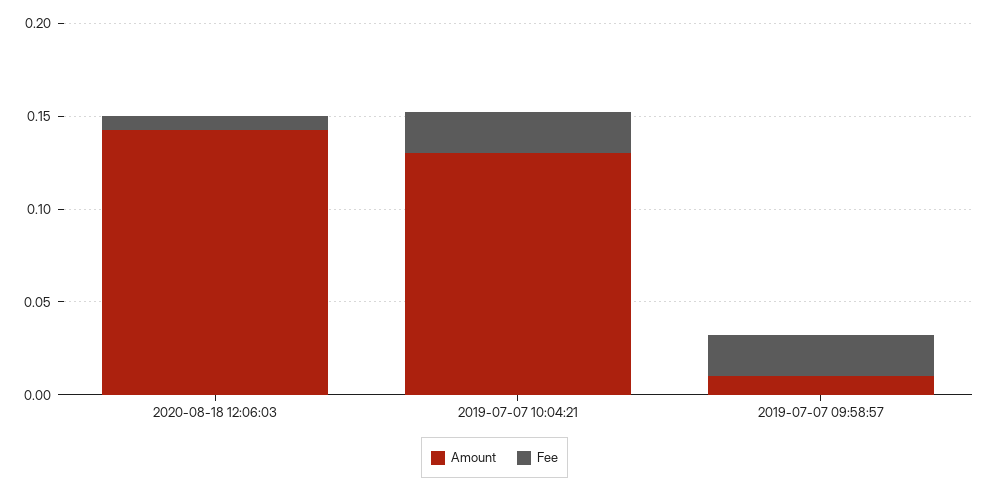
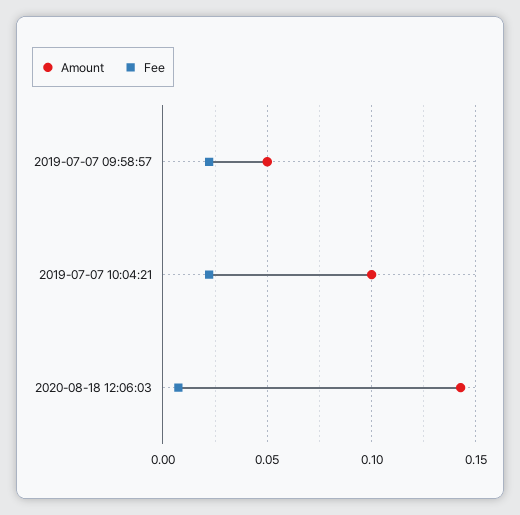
  {
    "Amount": {
      "2020-08-18 12:06:03": 0.145,
-     "2019-07-07 10:04:21": 0.13,
+     "2019-07-07 10:04:21": 0.1,
-     "2019-07-07 09:58:57": 0.01
+     "2019-07-07 09:58:57": 0.05
    },
    "Fee": {
      "2020-08-18 12:06:03": 0.005,
      "2019-07-07 10:04:21": 0.02,
      "2019-07-07 09:58:57": 0.02
    }
  }

